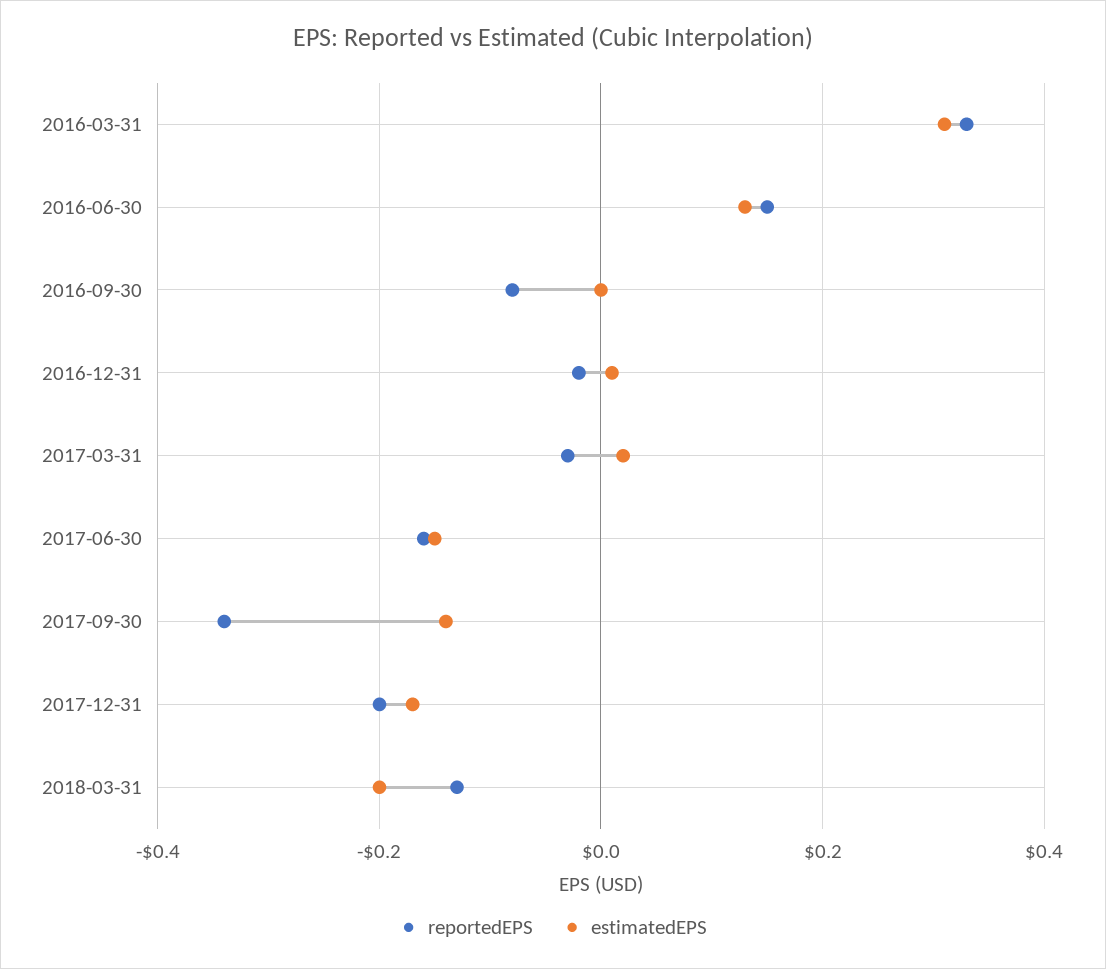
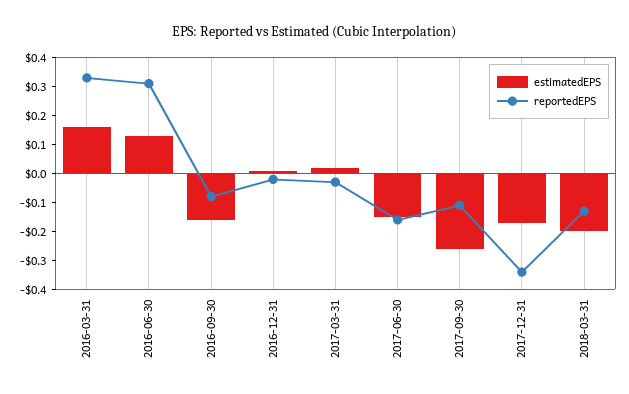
  {
    "reportedEPS": {
      "2016-03-31": 0.35,
-     "2016-06-30": 0.15,
+     "2016-06-30": 0.3,
      "2016-09-30": -0.1,
      "2016-12-31": 0,
      "2017-03-31": -0.05,
      "2017-06-30": -0.15,
-     "2017-09-30": -0.35,
+     "2017-09-30": -0.1,
-     "2017-12-31": -0.2,
+     "2017-12-31": -0.35,
      "2018-03-31": -0.15
    },
    "estimatedEPS": {
-     "2016-03-31": 0.3,
+     "2016-03-31": 0.15,
      "2016-06-30": 0.15,
-     "2016-09-30": 0,
+     "2016-09-30": -0.15,
      "2016-12-31": 0,
      "2017-03-31": 0,
      "2017-06-30": -0.15,
-     "2017-09-30": -0.15,
+     "2017-09-30": -0.25,
      "2017-12-31": -0.15,
      "2018-03-31": -0.2
    }
  }

